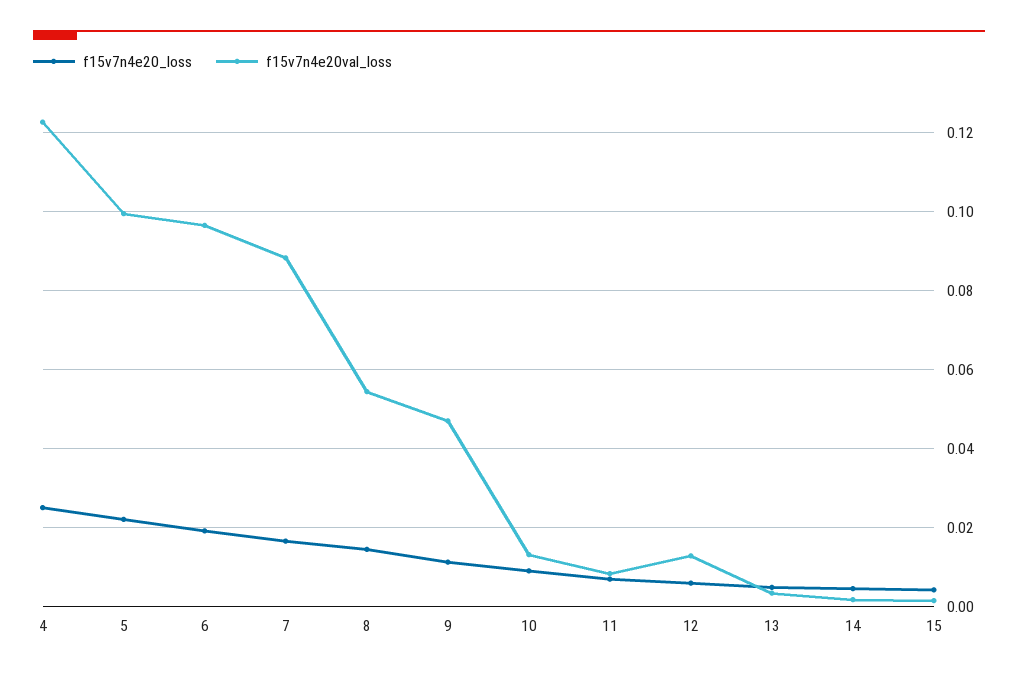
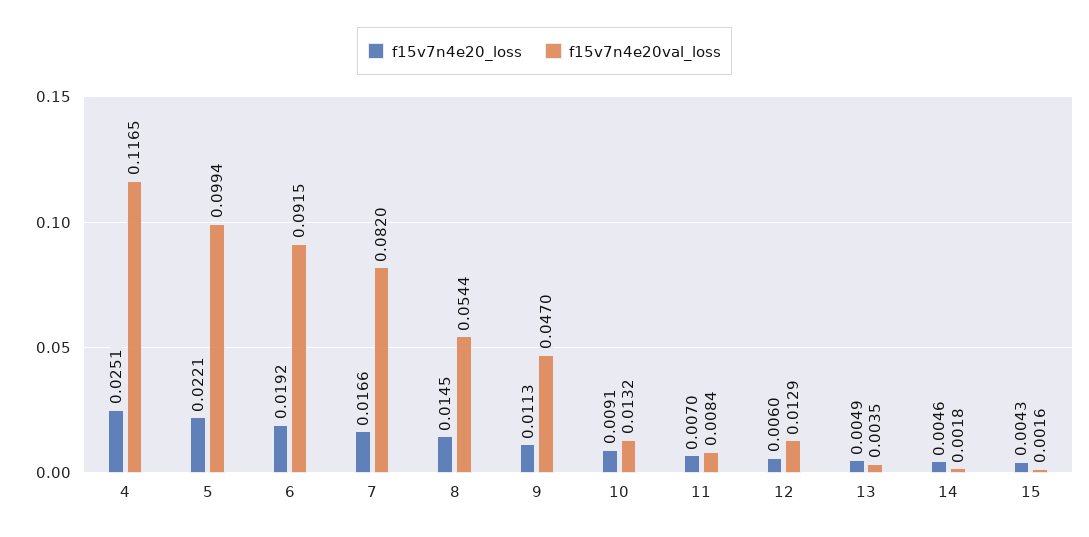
  {
    "f15v7n4e20_loss": {
      "4": 0.0251,
      "5": 0.0221,
      "6": 0.0192,
      "7": 0.0166,
      "8": 0.0145,
      "9": 0.0113,
      "10": 0.0091,
      "11": 0.007,
      "12": 0.006,
      "13": 0.0049,
      "14": 0.0046,
      "15": 0.0043
    },
    "f15v7n4e20val_loss": {
-     "4": 0.122,
+     "4": 0.1165,
      "5": 0.0994,
-     "6": 0.096,
+     "6": 0.0915,
-     "7": 0.088,
+     "7": 0.082,
      "8": 0.0544,
      "9": 0.047,
      "10": 0.0132,
      "11": 0.0084,
      "12": 0.0129,
      "13": 0.0035,
      "14": 0.0018,
      "15": 0.0016
    }
  }

